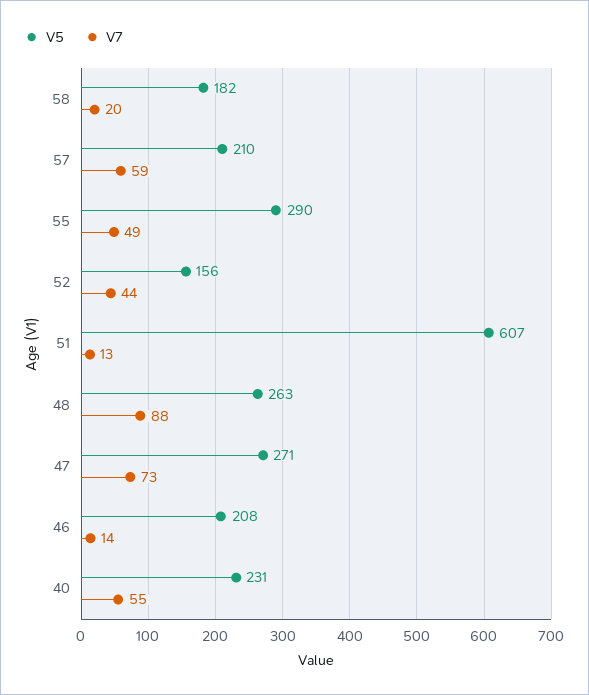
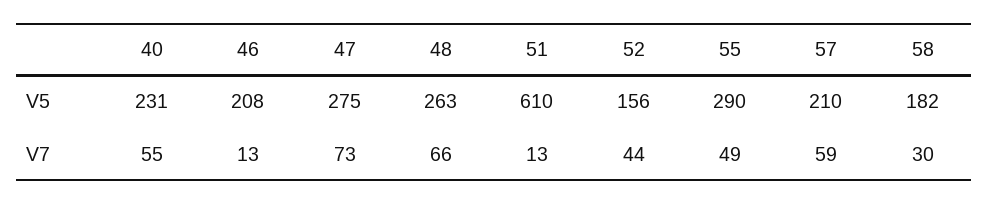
  {
    "V5": {
      "58": 182,
      "57": 210,
      "55": 290,
      "52": 156,
-     "51": 607,
+     "51": 610,
      "48": 263,
-     "47": 271,
+     "47": 275,
      "46": 208,
      "40": 231
    },
    "V7": {
-     "58": 20,
+     "58": 30,
      "57": 59,
      "55": 49,
      "52": 44,
      "51": 13,
-     "48": 88,
+     "48": 66,
      "47": 73,
-     "46": 14,
+     "46": 13,
      "40": 55
    }
  }

